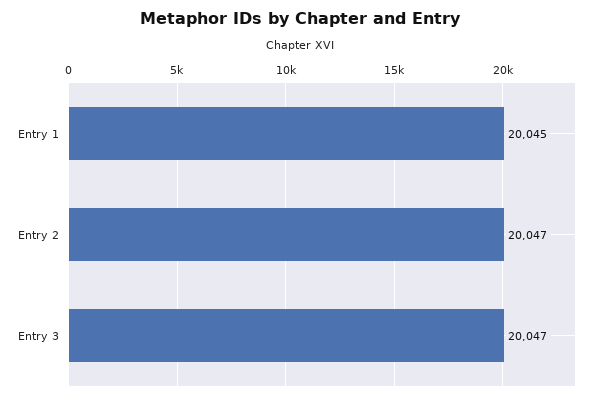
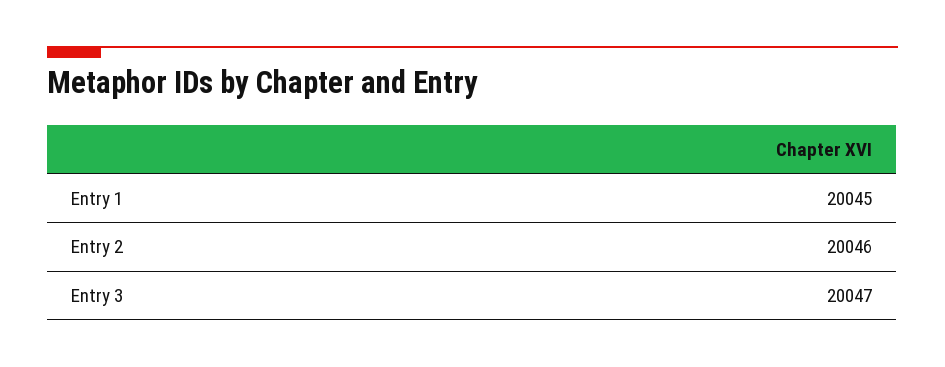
  {
    "Entry 1": 20045,
-   "Entry 2": 20047,
+   "Entry 2": 20046,
    "Entry 3": 20047
  }

